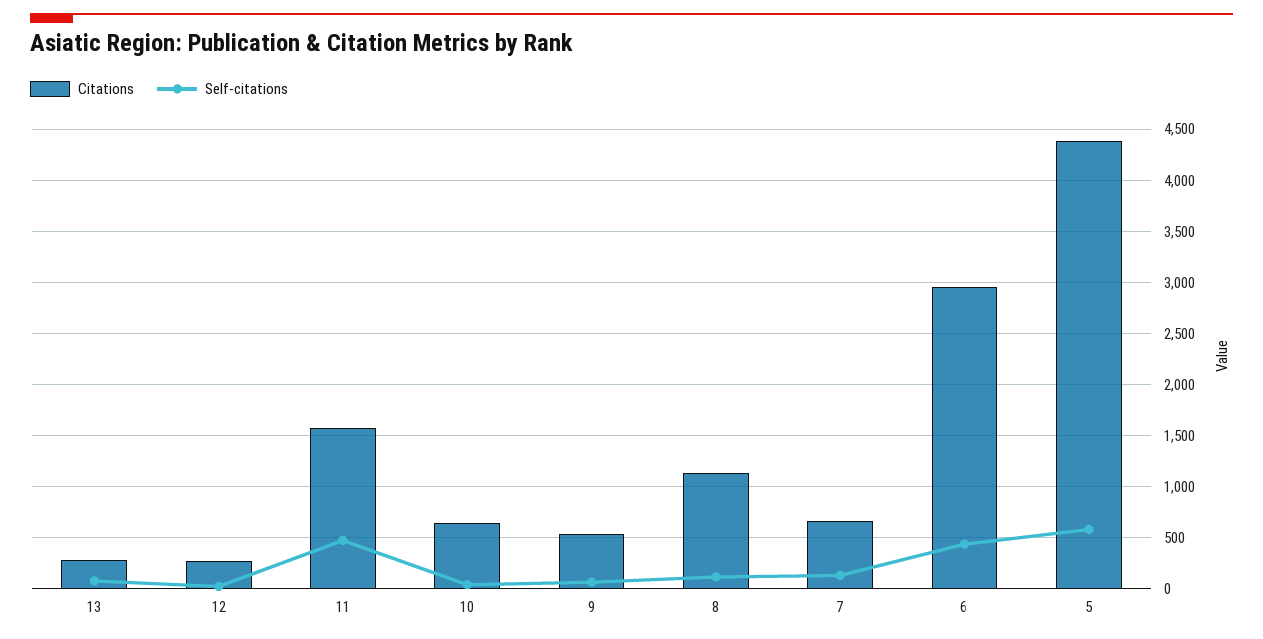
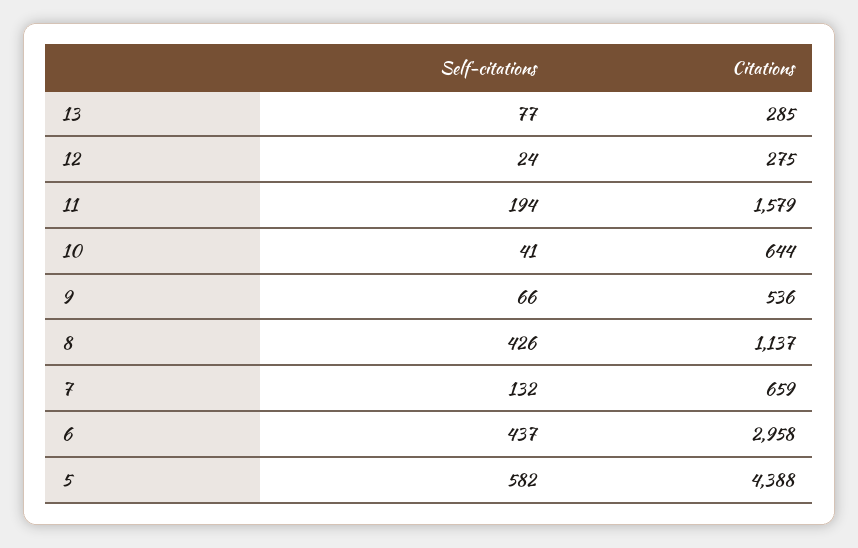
  {
    "Citations": {
      "13": 285,
      "12": 275,
      "11": 1579,
      "10": 644,
      "9": 536,
      "8": 1137,
      "7": 659,
      "6": 2958,
      "5": 4388
    },
    "Self-citations": {
      "13": 77,
      "12": 24,
-     "11": 500,
+     "11": 194,
      "10": 41,
      "9": 66,
-     "8": 100,
+     "8": 426,
      "7": 132,
      "6": 437,
      "5": 582
    }
  }

